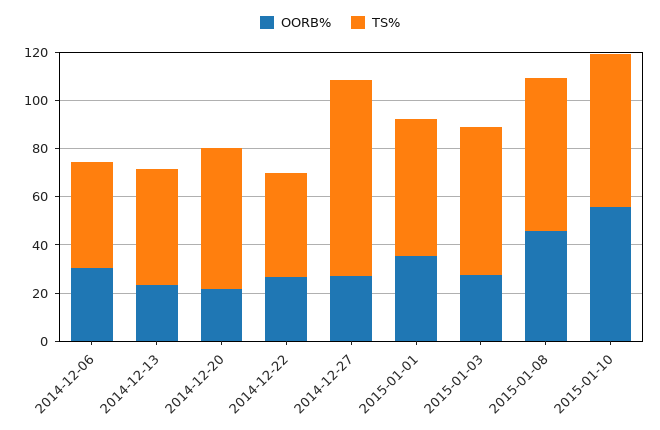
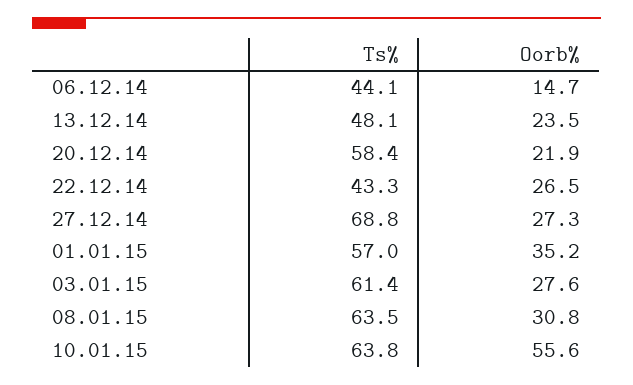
  {
    "OORB%": {
-     "2014-12-06": 30,
+     "2014-12-06": 14.7,
      "2014-12-13": 23.5,
      "2014-12-20": 21.9,
      "2014-12-22": 26.5,
      "2014-12-27": 27.3,
      "2015-01-01": 35.2,
      "2015-01-03": 27.6,
-     "2015-01-08": 45,
+     "2015-01-08": 30.8,
      "2015-01-10": 55.6
    },
    "TS%": {
      "2014-12-06": 44.1,
      "2014-12-13": 48.1,
      "2014-12-20": 58.4,
      "2014-12-22": 43.3,
-     "2014-12-27": 80,
+     "2014-12-27": 68.8,
      "2015-01-01": 57,
      "2015-01-03": 61.4,
      "2015-01-08": 63.5,
      "2015-01-10": 63.8
    }
  }

